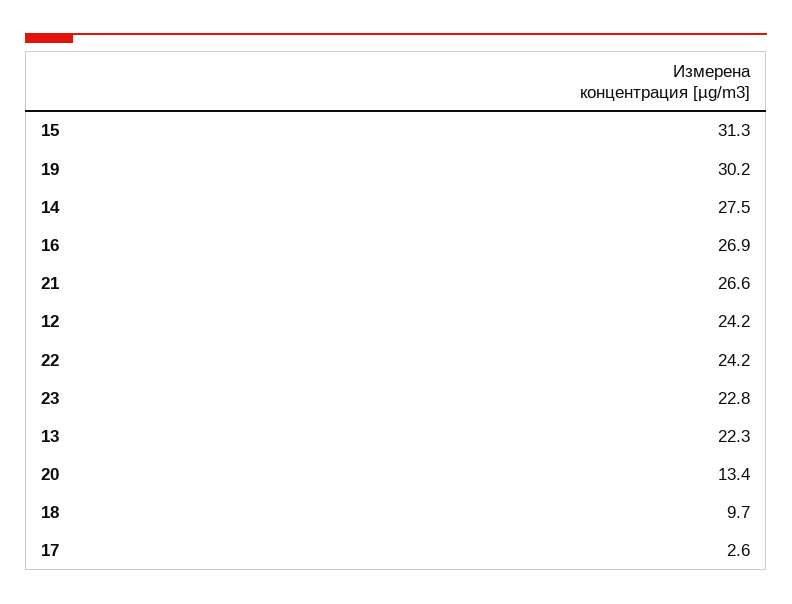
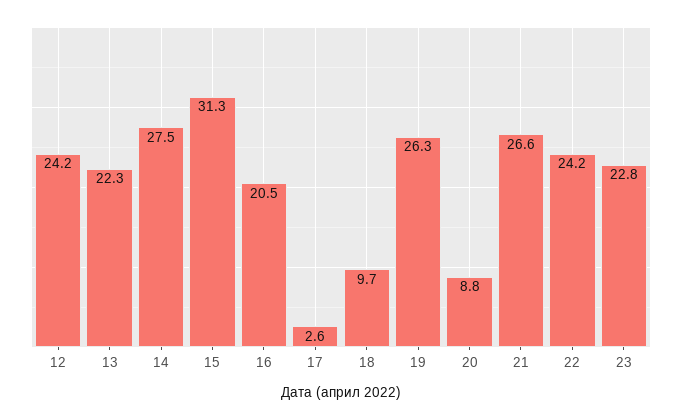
  {
    "15": 31.3,
-   "19": 30.2,
+   "19": 26.3,
    "14": 27.5,
-   "16": 26.9,
+   "16": 20.5,
    "21": 26.6,
    "12": 24.2,
    "22": 24.2,
    "23": 22.8,
    "13": 22.3,
-   "20": 13.4,
+   "20": 8.8,
    "18": 9.7,
    "17": 2.6
  }

